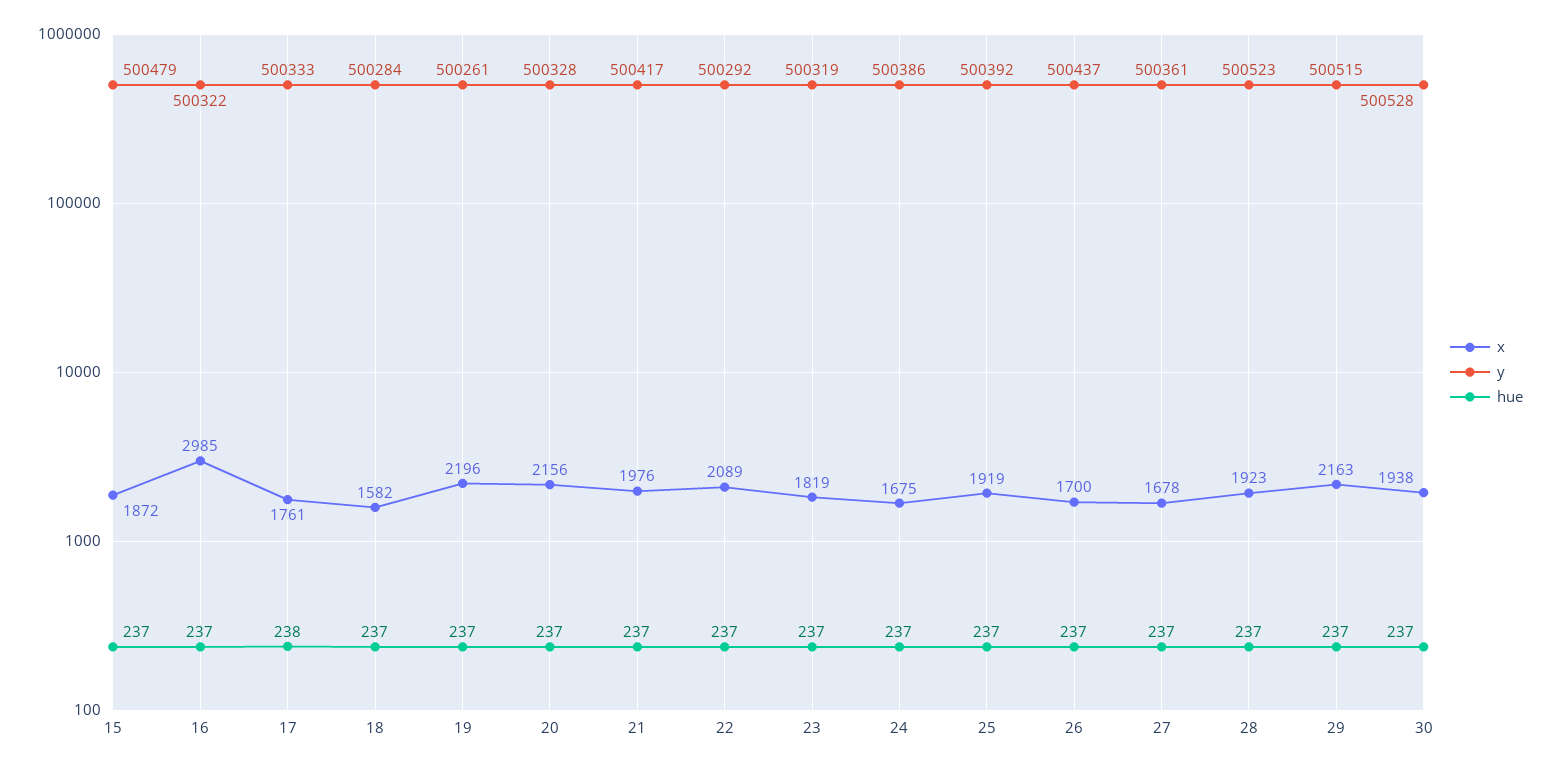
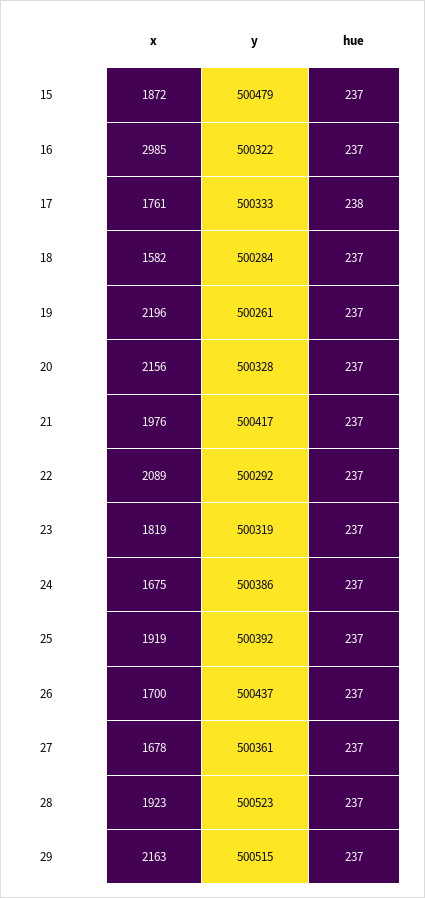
  {
    "x": {
      "15": 1872,
      "16": 2985,
      "17": 1761,
      "18": 1582,
      "19": 2196,
      "20": 2156,
      "21": 1976,
      "22": 2089,
      "23": 1819,
      "24": 1675,
      "25": 1919,
      "26": 1700,
      "27": 1678,
      "28": 1923,
-     "29": 2163,
+     "29": 2163
-     "30": 1938
    },
    "y": {
      "15": 500479,
      "16": 500322,
      "17": 500333,
      "18": 500284,
      "19": 500261,
      "20": 500328,
      "21": 500417,
      "22": 500292,
      "23": 500319,
      "24": 500386,
      "25": 500392,
      "26": 500437,
      "27": 500361,
      "28": 500523,
-     "29": 500515,
+     "29": 500515
-     "30": 500528
    },
    "hue": {
      "15": 237,
      "16": 237,
      "17": 238,
      "18": 237,
      "19": 237,
      "20": 237,
      "21": 237,
      "22": 237,
      "23": 237,
      "24": 237,
      "25": 237,
      "26": 237,
      "27": 237,
      "28": 237,
-     "29": 237,
+     "29": 237
-     "30": 237
    }
  }

